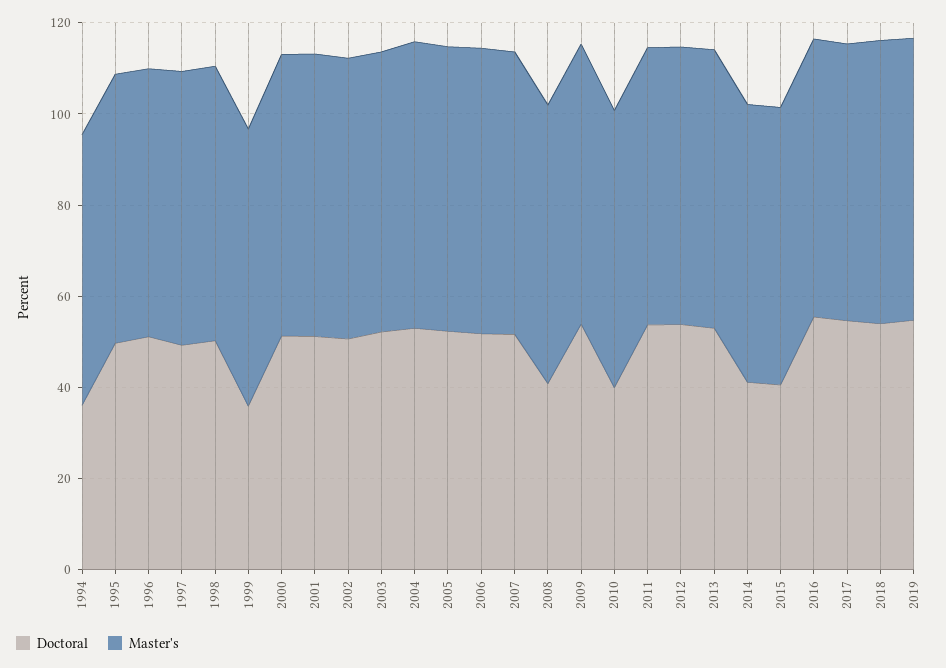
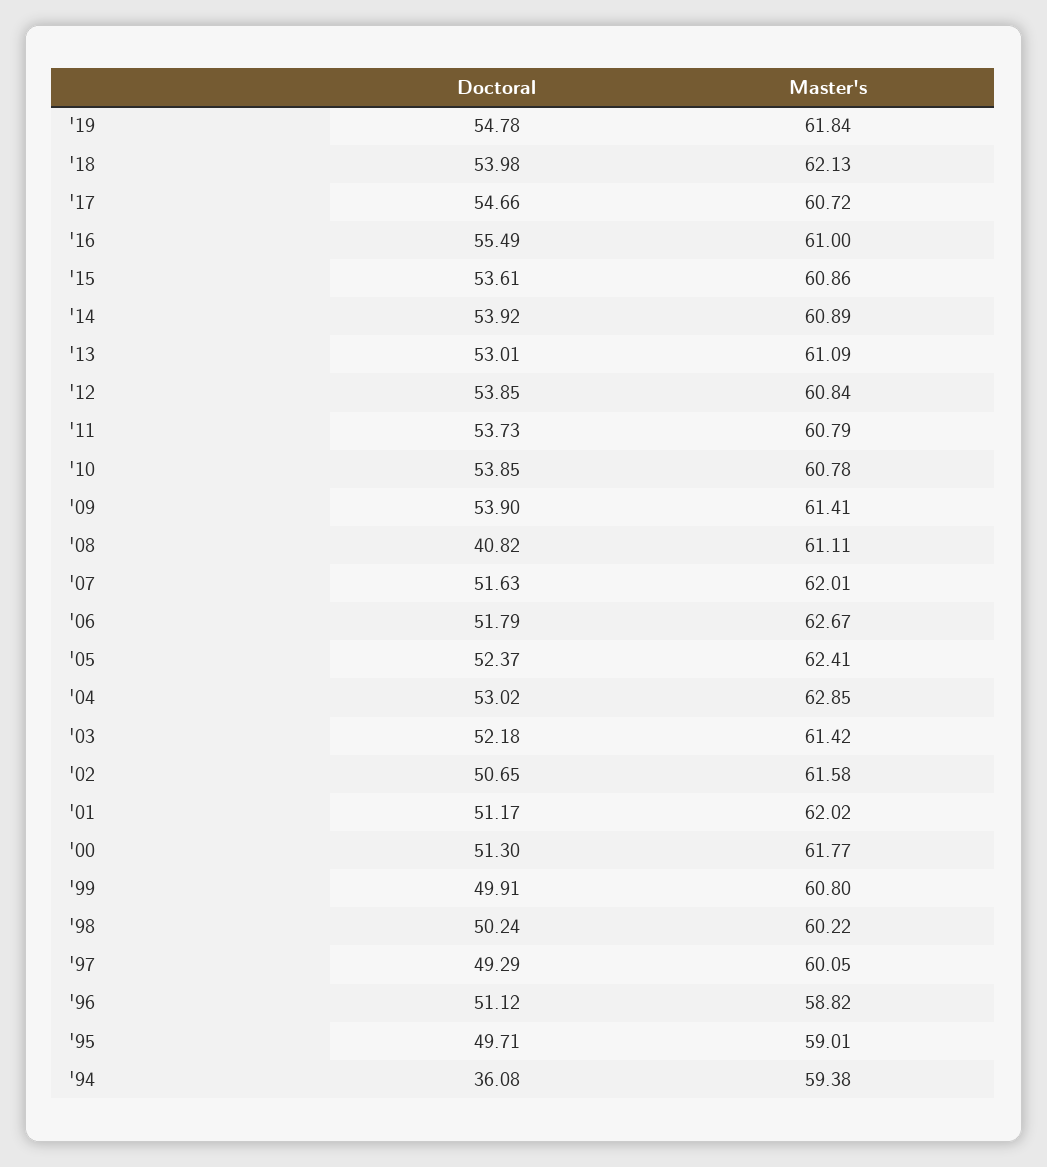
  {
    "Doctoral": {
      "1994": 36.08,
      "1995": 49.71,
      "1996": 51.12,
      "1997": 49.29,
      "1998": 50.24,
-     "1999": 35,
+     "1999": 49.91,
      "2000": 51.3,
      "2001": 51.17,
      "2002": 50.65,
      "2003": 52.18,
      "2004": 53.02,
      "2005": 52.37,
      "2006": 51.79,
      "2007": 51.63,
      "2008": 40.82,
      "2009": 53.9,
-     "2010": 40,
+     "2010": 53.85,
      "2011": 53.73,
      "2012": 53.85,
      "2013": 53.01,
-     "2014": 40,
+     "2014": 53.92,
-     "2015": 40,
+     "2015": 53.61,
      "2016": 55.49,
      "2017": 54.66,
      "2018": 53.98,
      "2019": 54.78
    },
    "Master's": {
      "1994": 59.38,
      "1995": 59.01,
      "1996": 58.82,
      "1997": 60.05,
      "1998": 60.22,
      "1999": 60.8,
      "2000": 61.77,
      "2001": 62.02,
      "2002": 61.58,
      "2003": 61.42,
      "2004": 62.85,
      "2005": 62.41,
      "2006": 62.67,
      "2007": 62.01,
      "2008": 61.11,
      "2009": 61.41,
      "2010": 60.78,
      "2011": 60.79,
      "2012": 60.84,
      "2013": 61.09,
      "2014": 60.89,
      "2015": 60.86,
      "2016": 61,
      "2017": 60.72,
      "2018": 62.13,
      "2019": 61.84
    }
  }

